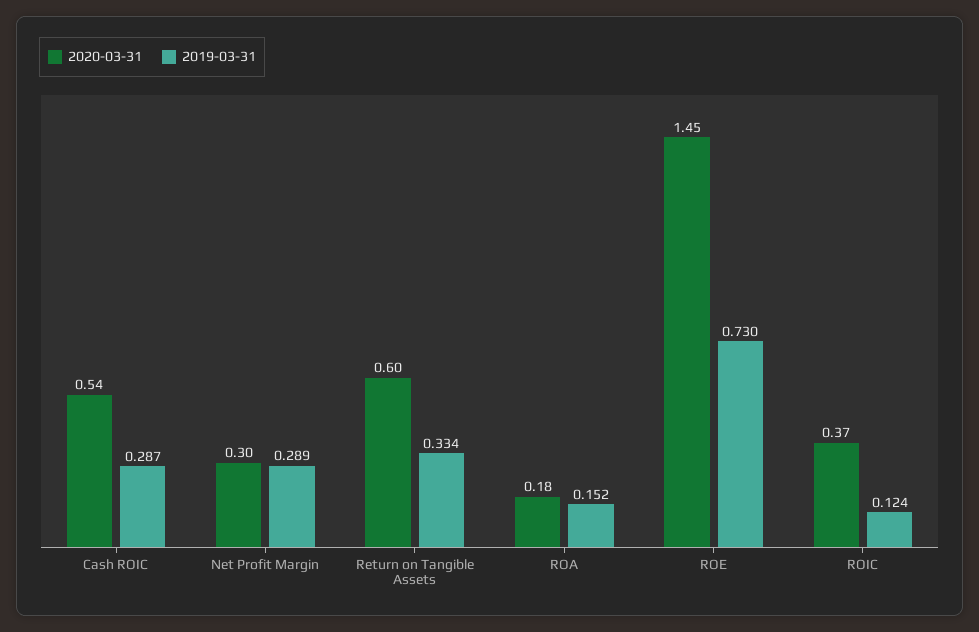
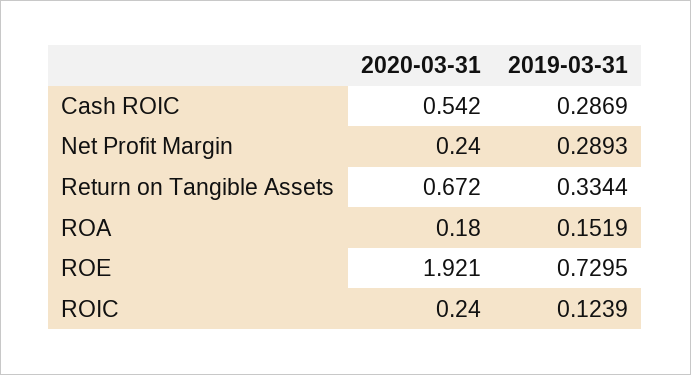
  {
    "2020-03-31": {
      "Cash ROIC": 0.542,
-     "Net Profit Margin": 0.3,
+     "Net Profit Margin": 0.24,
-     "Return on Tangible Assets": 0.6,
+     "Return on Tangible Assets": 0.672,
      "ROA": 0.18,
-     "ROE": 1.45,
+     "ROE": 1.921,
-     "ROIC": 0.37
+     "ROIC": 0.24
    },
    "2019-03-31": {
      "Cash ROIC": 0.2869,
      "Net Profit Margin": 0.2893,
      "Return on Tangible Assets": 0.3344,
      "ROA": 0.1519,
      "ROE": 0.7295,
      "ROIC": 0.1239
    }
  }

